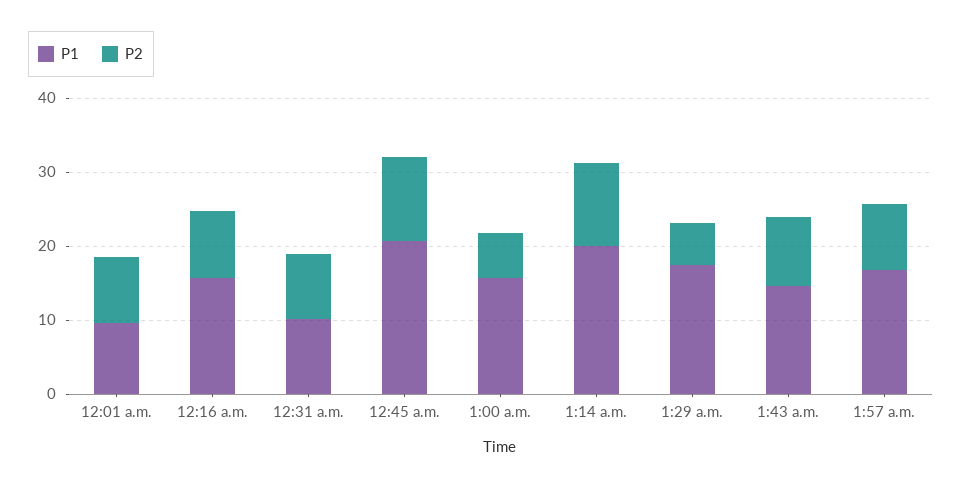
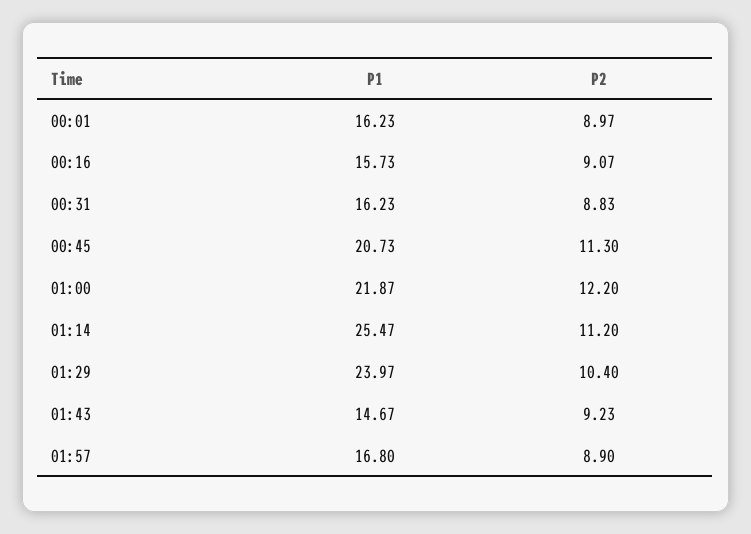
  {
    "P1": {
-     "12:01 a.m.": 10,
+     "12:01 a.m.": 16.23,
      "12:16 a.m.": 15.73,
-     "12:31 a.m.": 10,
+     "12:31 a.m.": 16.23,
      "12:45 a.m.": 20.73,
-     "1:00 a.m.": 16,
+     "1:00 a.m.": 21.87,
-     "1:14 a.m.": 20,
+     "1:14 a.m.": 25.47,
-     "1:29 a.m.": 18,
+     "1:29 a.m.": 23.97,
      "1:43 a.m.": 14.67,
      "1:57 a.m.": 16.8
    },
    "P2": {
      "12:01 a.m.": 8.97,
      "12:16 a.m.": 9.07,
      "12:31 a.m.": 8.83,
      "12:45 a.m.": 11.3,
-     "1:00 a.m.": 6,
+     "1:00 a.m.": 12.2,
      "1:14 a.m.": 11.2,
-     "1:29 a.m.": 6,
+     "1:29 a.m.": 10.4,
      "1:43 a.m.": 9.23,
      "1:57 a.m.": 8.9
    }
  }

